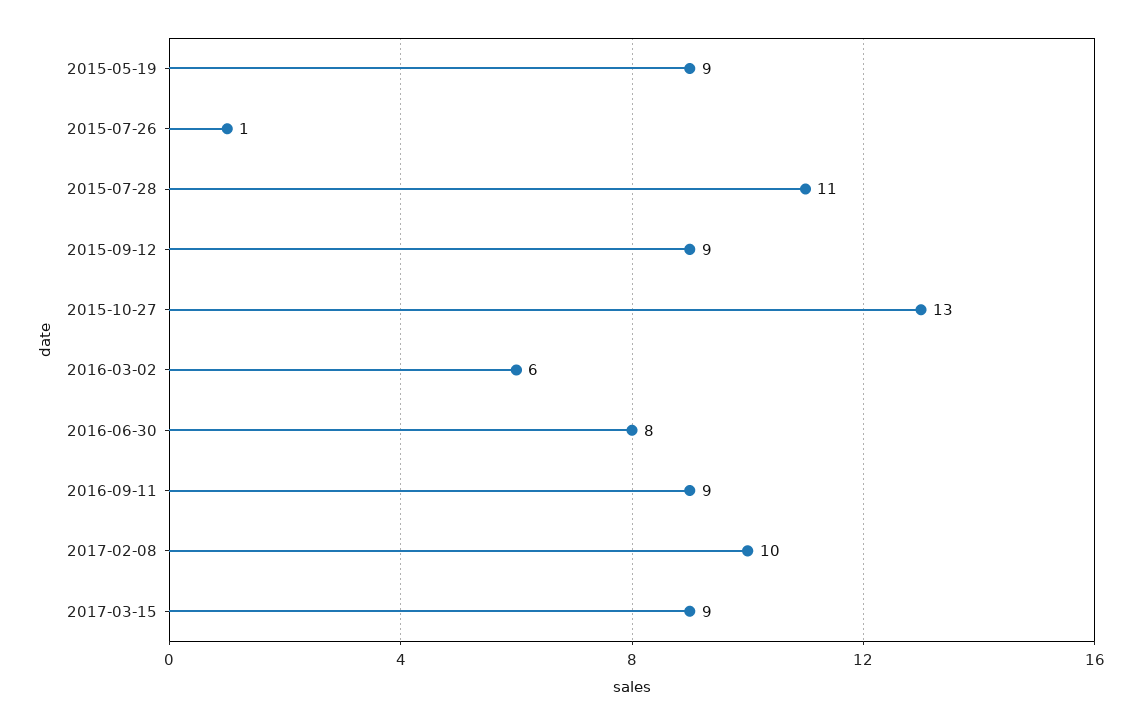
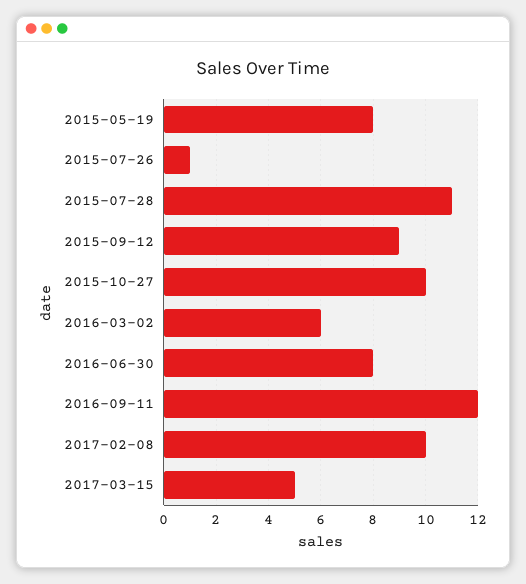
  {
-   "2015-05-19": 9,
+   "2015-05-19": 8,
    "2015-07-26": 1,
    "2015-07-28": 11,
    "2015-09-12": 9,
-   "2015-10-27": 13,
+   "2015-10-27": 10,
    "2016-03-02": 6,
    "2016-06-30": 8,
-   "2016-09-11": 9,
+   "2016-09-11": 12,
    "2017-02-08": 10,
-   "2017-03-15": 9
+   "2017-03-15": 5
  }

